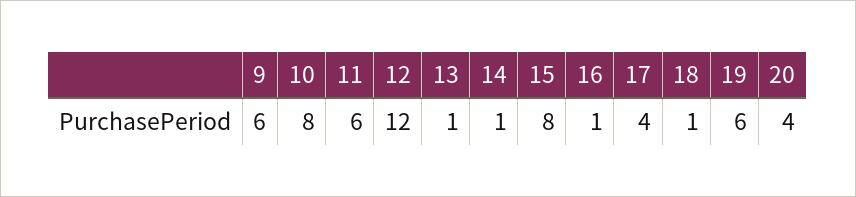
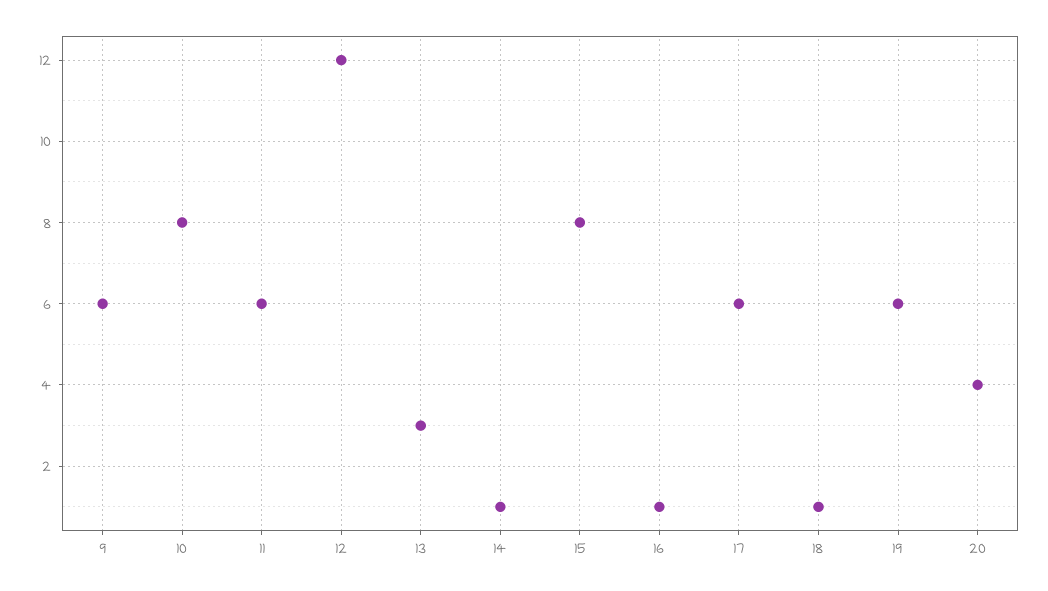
  {
    "9": 6,
    "10": 8,
    "11": 6,
    "12": 12,
-   "13": 1,
+   "13": 3,
    "14": 1,
    "15": 8,
    "16": 1,
-   "17": 4,
+   "17": 6,
    "18": 1,
    "19": 6,
    "20": 4
  }

